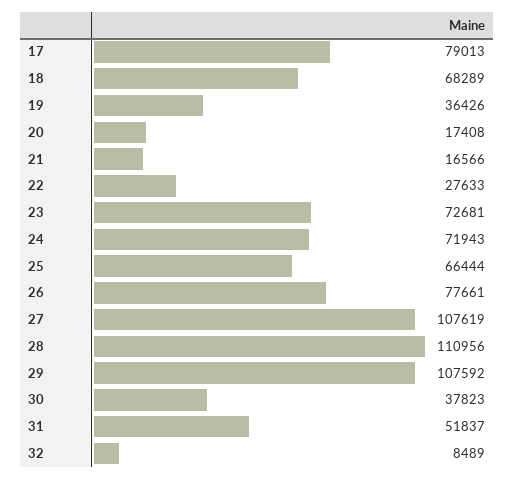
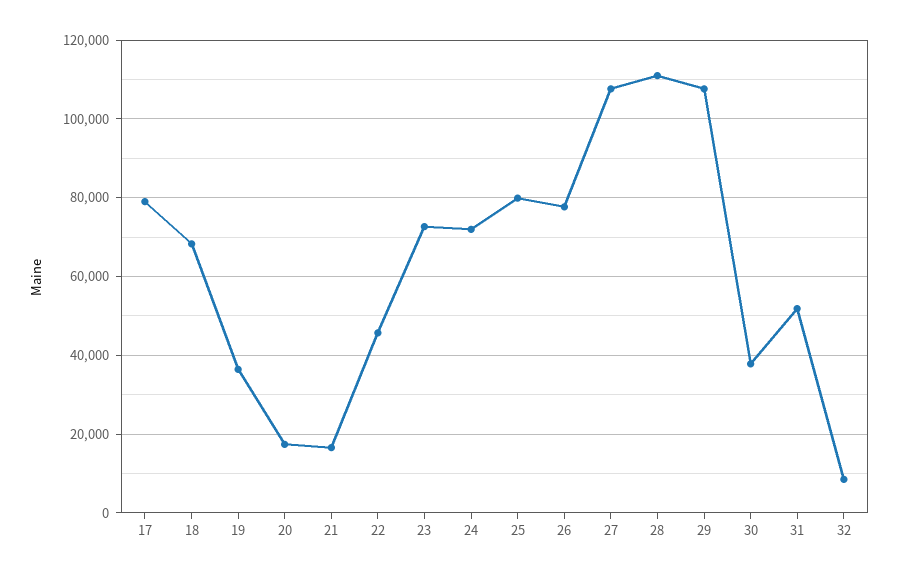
  {
    "17": 79013,
    "18": 68289,
    "19": 36426,
    "20": 17408,
    "21": 16566,
-   "22": 27633,
+   "22": 46000,
    "23": 72681,
    "24": 71943,
-   "25": 66444,
+   "25": 80000,
    "26": 77661,
    "27": 107619,
    "28": 110956,
    "29": 107592,
    "30": 37823,
    "31": 51837,
    "32": 8489
  }

